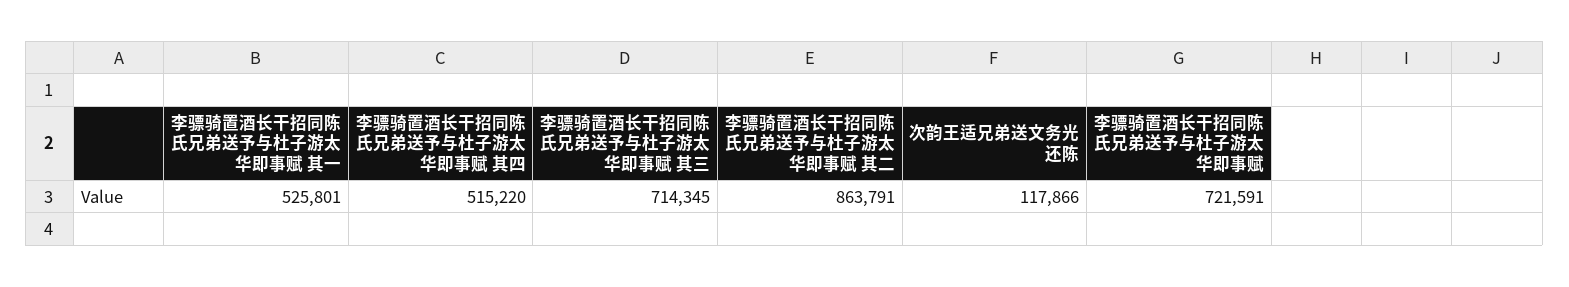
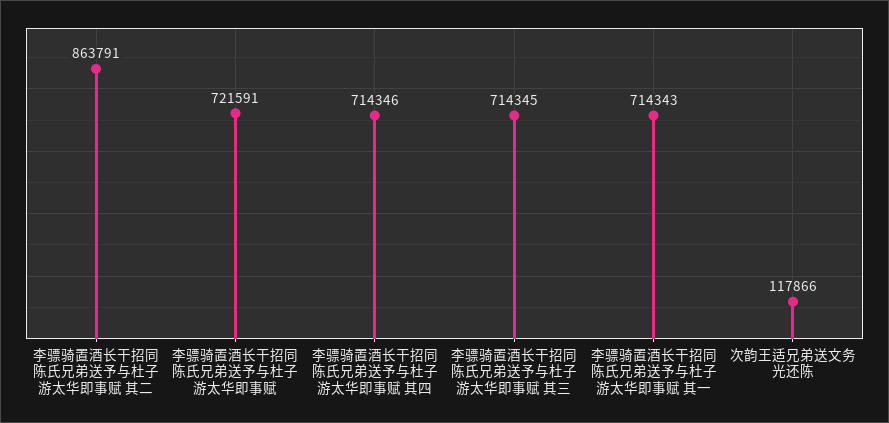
  {
-   "李骠骑置酒长干招同陈氏兄弟送予与杜子游太华即事赋 其一": 525801,
+   "李骠骑置酒长干招同陈氏兄弟送予与杜子游太华即事赋 其一": 714343,
-   "李骠骑置酒长干招同陈氏兄弟送予与杜子游太华即事赋 其四": 515220,
+   "李骠骑置酒长干招同陈氏兄弟送予与杜子游太华即事赋 其四": 714346,
    "李骠骑置酒长干招同陈氏兄弟送予与杜子游太华即事赋 其三": 714345,
    "李骠骑置酒长干招同陈氏兄弟送予与杜子游太华即事赋 其二": 863791,
    "次韵王适兄弟送文务光还陈": 117866,
    "李骠骑置酒长干招同陈氏兄弟送予与杜子游太华即事赋": 721591
  }

